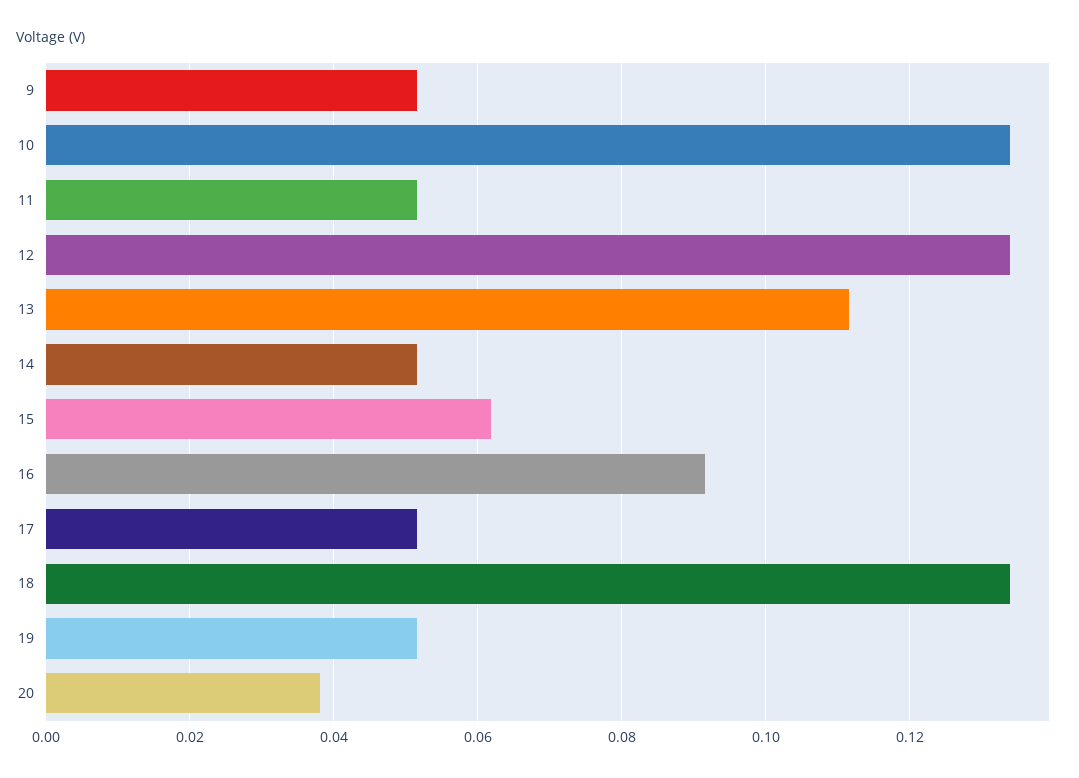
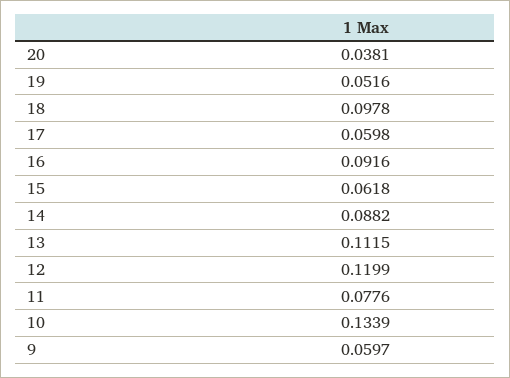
  {
-   "9": 0.052,
+   "9": 0.0597,
    "10": 0.1339,
-   "11": 0.052,
+   "11": 0.0776,
-   "12": 0.134,
+   "12": 0.1199,
    "13": 0.1115,
-   "14": 0.052,
+   "14": 0.0882,
    "15": 0.0618,
    "16": 0.0916,
-   "17": 0.052,
+   "17": 0.0598,
-   "18": 0.134,
+   "18": 0.0978,
    "19": 0.0516,
    "20": 0.0381
  }

